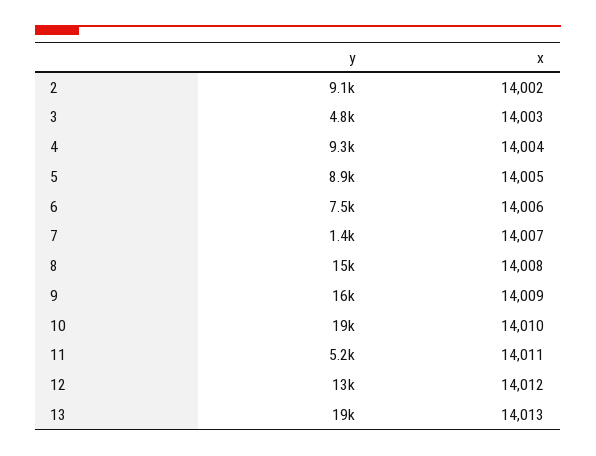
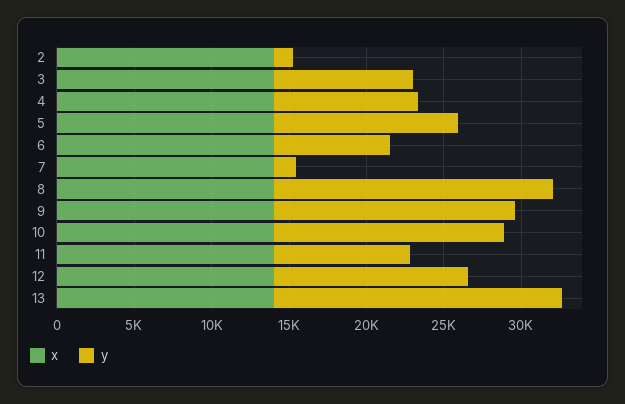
  {
    "y": {
-     "2": 9100,
+     "2": 1000,
-     "3": 4800,
+     "3": 9000,
      "4": 9300,
-     "5": 8900,
+     "5": 12000,
      "6": 7500,
      "7": 1400,
-     "8": 15000,
+     "8": 18000,
      "9": 16000,
-     "10": 19000,
+     "10": 15000,
-     "11": 5200,
+     "11": 9000,
      "12": 13000,
      "13": 19000
    },
    "x": {
      "2": 14002,
      "3": 14003,
      "4": 14004,
      "5": 14005,
      "6": 14006,
      "7": 14007,
      "8": 14008,
      "9": 14009,
      "10": 14010,
      "11": 14011,
      "12": 14012,
      "13": 14013
    }
  }

